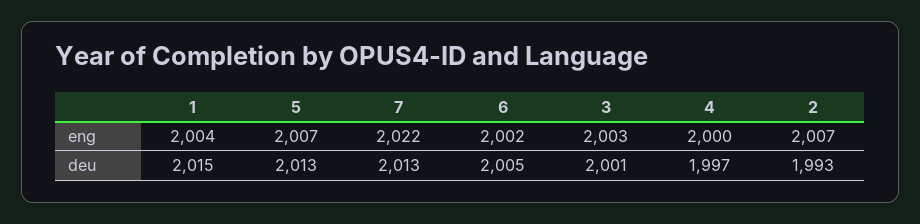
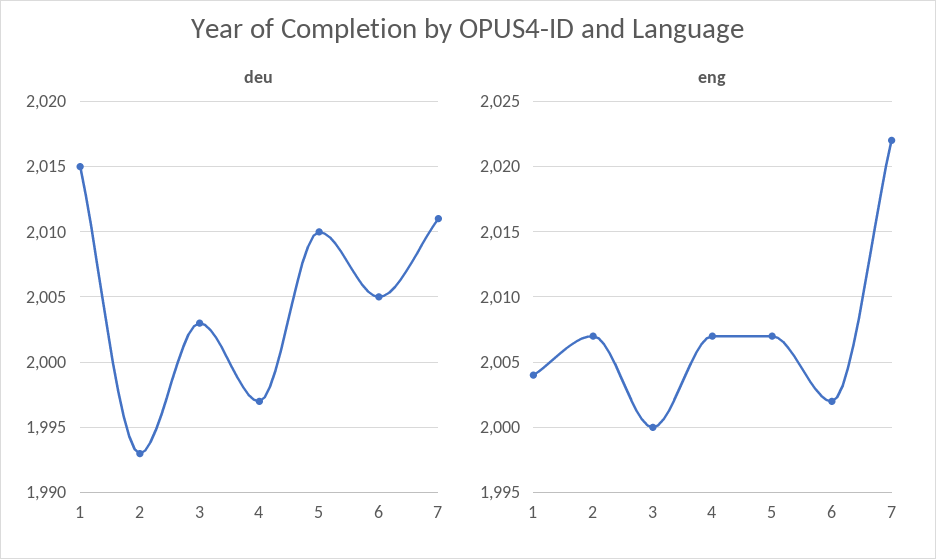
  {
    "eng": {
      "1": 2004,
      "5": 2007,
      "7": 2022,
      "6": 2002,
-     "3": 2003,
+     "3": 2000,
-     "4": 2000,
+     "4": 2007,
      "2": 2007
    },
    "deu": {
      "1": 2015,
-     "5": 2013,
+     "5": 2010,
-     "7": 2013,
+     "7": 2011,
      "6": 2005,
-     "3": 2001,
+     "3": 2003,
      "4": 1997,
      "2": 1993
    }
  }

